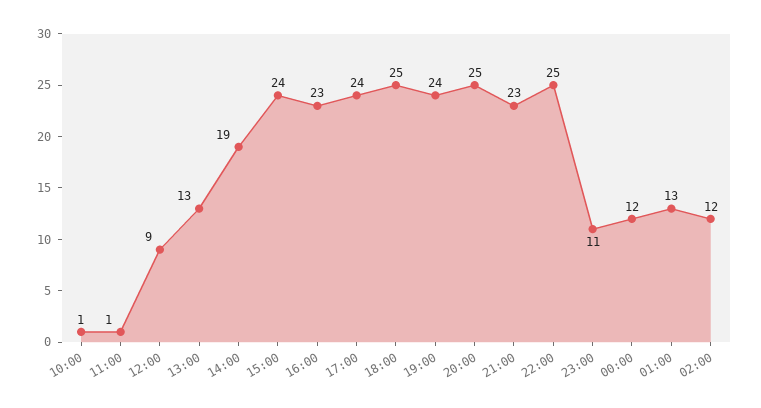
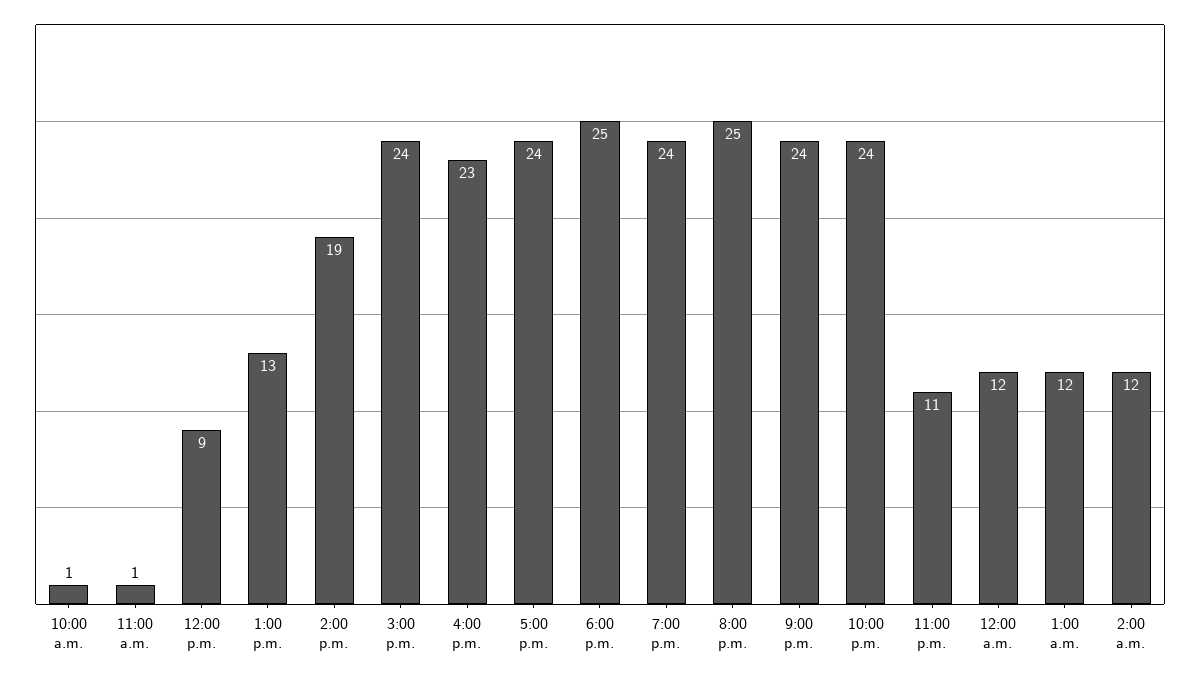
  {
    "10:00": 1,
    "11:00": 1,
    "12:00": 9,
    "13:00": 13,
    "14:00": 19,
    "15:00": 24,
    "16:00": 23,
    "17:00": 24,
    "18:00": 25,
    "19:00": 24,
    "20:00": 25,
-   "21:00": 23,
+   "21:00": 24,
-   "22:00": 25,
+   "22:00": 24,
    "23:00": 11,
    "00:00": 12,
-   "01:00": 13,
+   "01:00": 12,
    "02:00": 12
  }

